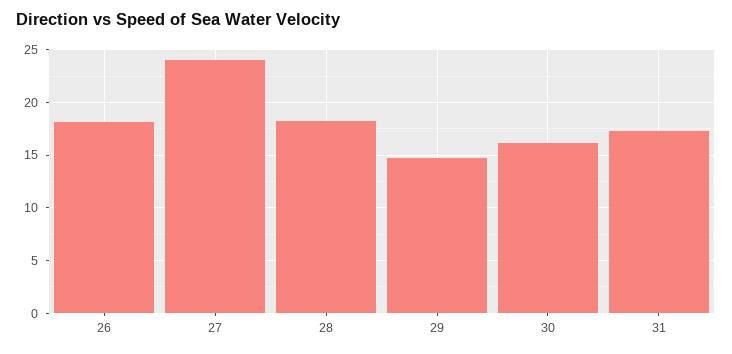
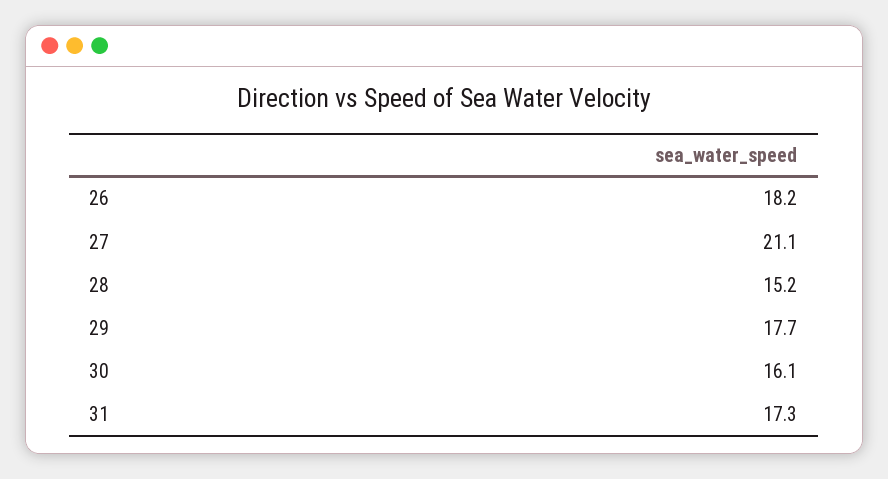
  {
    "26": 18.2,
-   "27": 24,
+   "27": 21.1,
-   "28": 18,
+   "28": 15.2,
-   "29": 15,
+   "29": 17.7,
    "30": 16.1,
    "31": 17.3
  }

